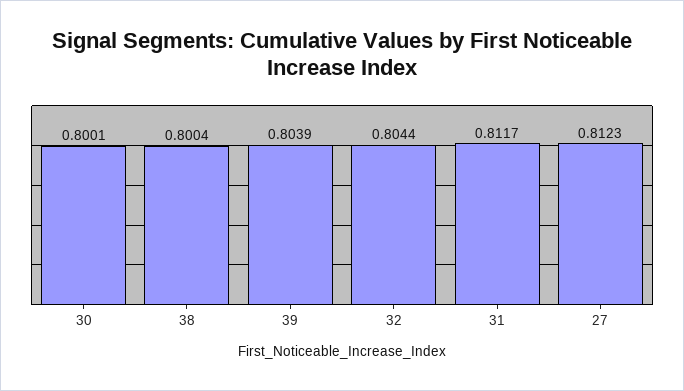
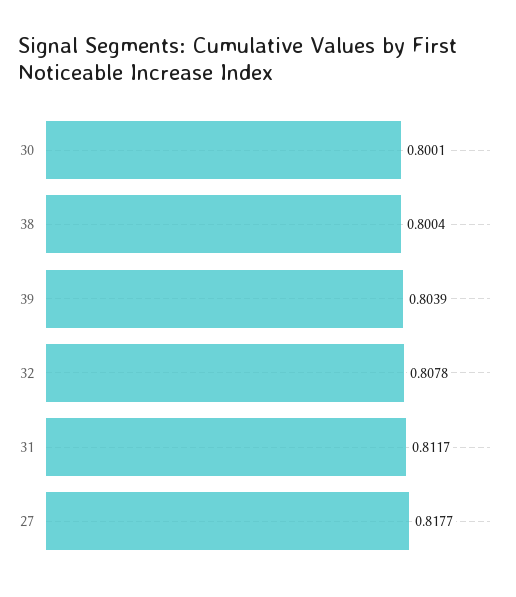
  {
    "30": 0.8001,
    "38": 0.8004,
    "39": 0.8039,
-   "32": 0.8044,
+   "32": 0.8078,
    "31": 0.8117,
-   "27": 0.8123
+   "27": 0.8177
  }

